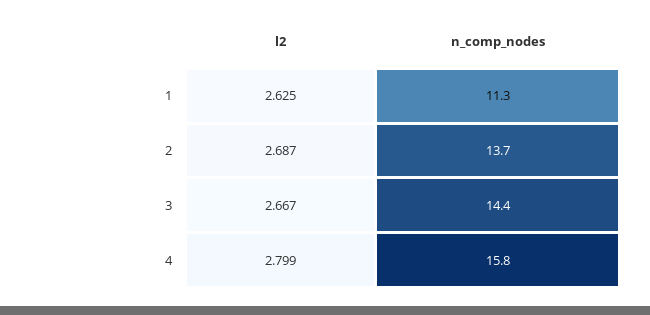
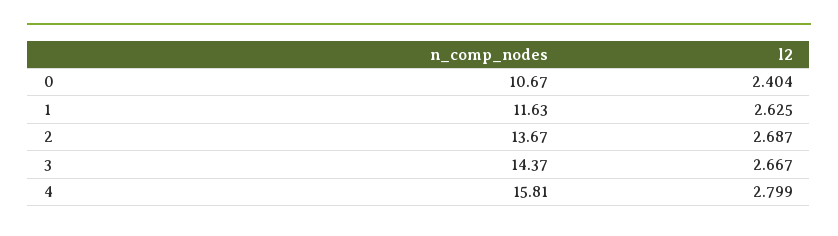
  {
    "l2": {
      "1": 2.625,
      "2": 2.687,
      "3": 2.667,
-     "4": 2.799
+     "4": 2.799,
+     "0": 2.404
    },
    "n_comp_nodes": {
-     "1": 11.3,
+     "1": 11.63,
      "2": 13.67,
      "3": 14.37,
-     "4": 15.81
+     "4": 15.81,
+     "0": 10.67
    }
  }

